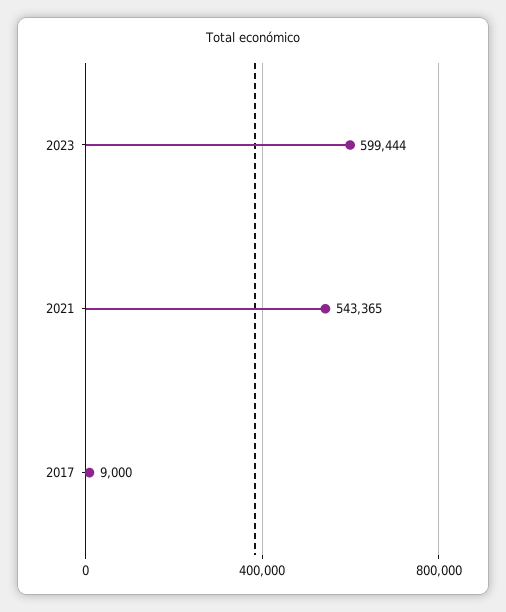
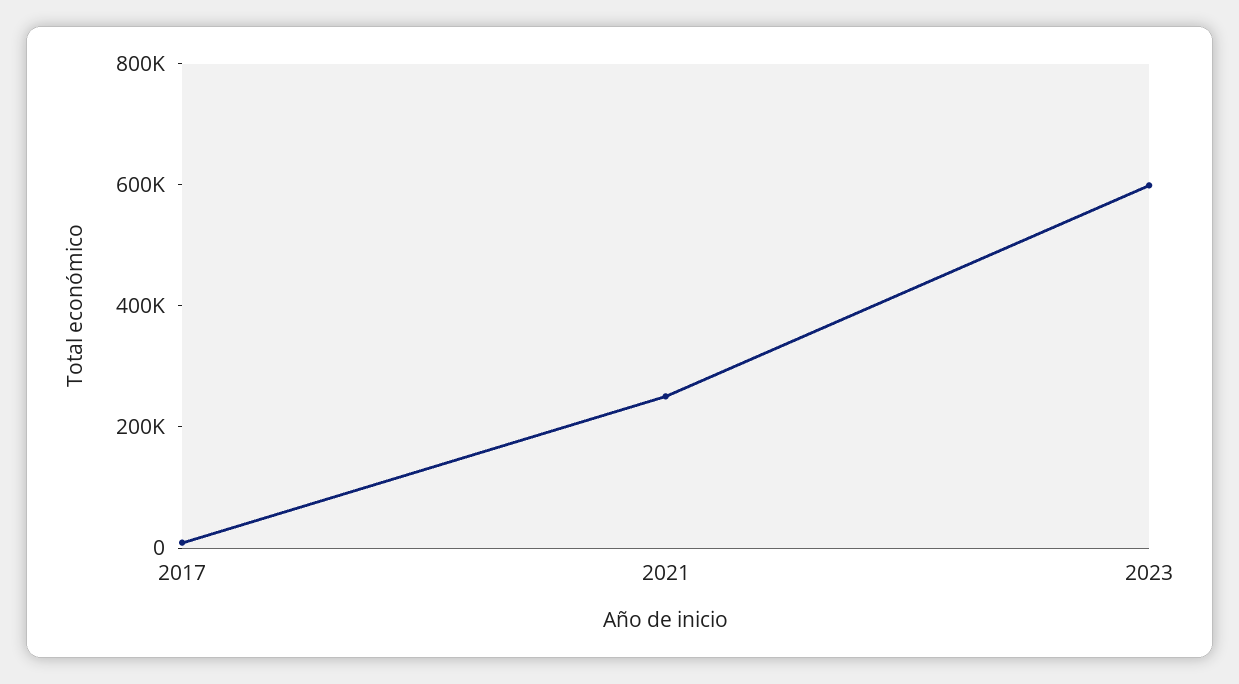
  {
    "2023": 599444,
-   "2021": 543365,
+   "2021": 250000,
    "2017": 9000
  }

